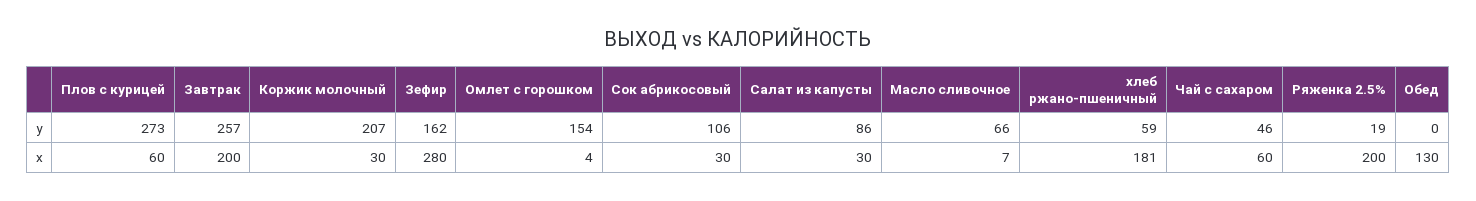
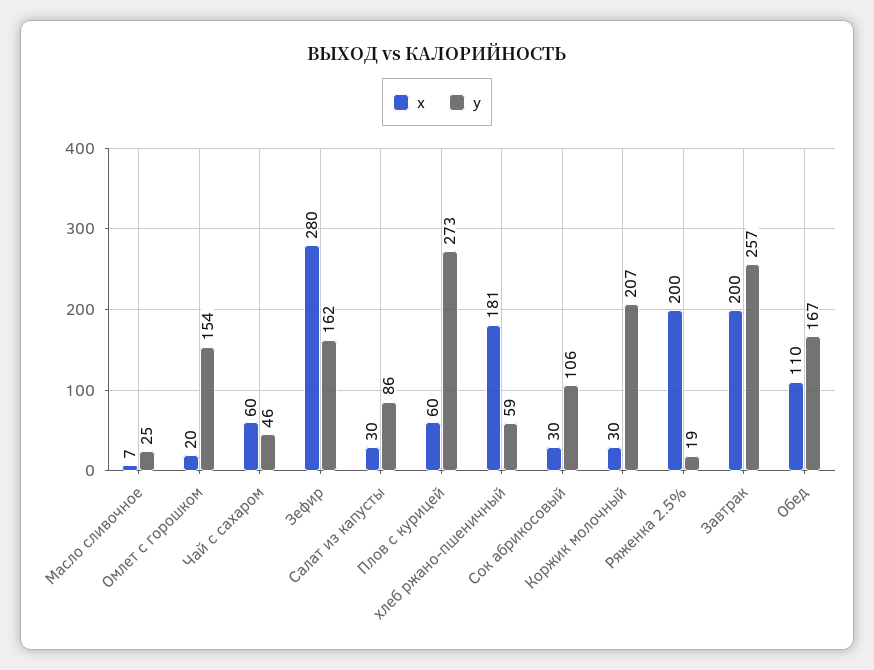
  {
    "y": {
      "Плов с курицей": 273,
      "Завтрак": 257,
      "Коржик молочный": 207,
      "Зефир": 162,
      "Омлет с горошком": 154,
      "Сок абрикосовый": 106,
      "Салат из капусты": 86,
-     "Масло сливочное": 66,
+     "Масло сливочное": 25,
      "хлеб ржано-пшеничный": 59,
      "Чай с сахаром": 46,
      "Ряженка 2.5%": 19,
-     "Обед": 0
+     "Обед": 167
    },
    "x": {
      "Плов с курицей": 60,
      "Завтрак": 200,
      "Коржик молочный": 30,
      "Зефир": 280,
-     "Омлет с горошком": 4,
+     "Омлет с горошком": 20,
      "Сок абрикосовый": 30,
      "Салат из капусты": 30,
      "Масло сливочное": 7,
      "хлеб ржано-пшеничный": 181,
      "Чай с сахаром": 60,
      "Ряженка 2.5%": 200,
-     "Обед": 130
+     "Обед": 110
    }
  }

